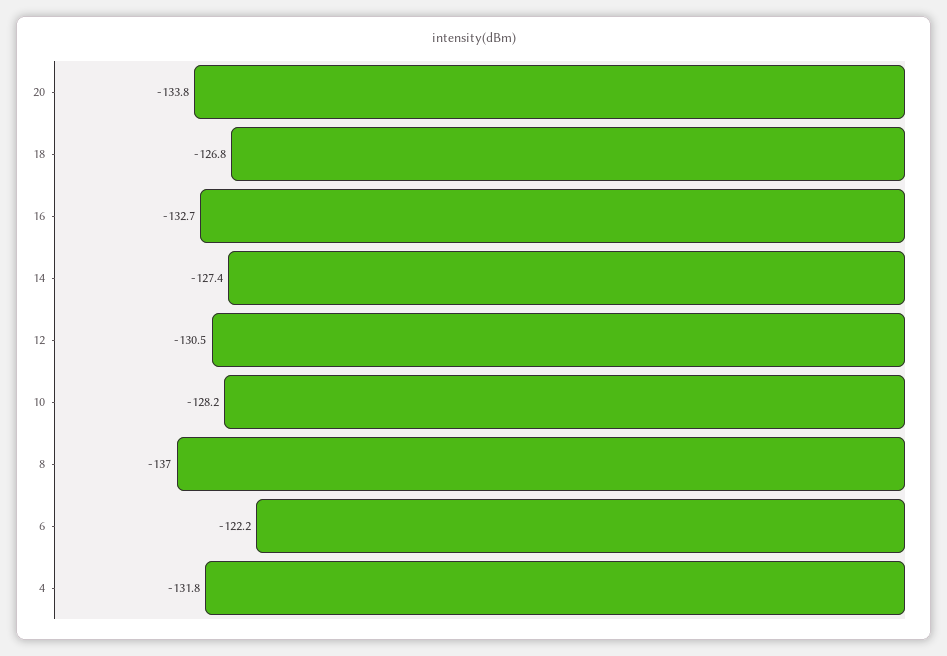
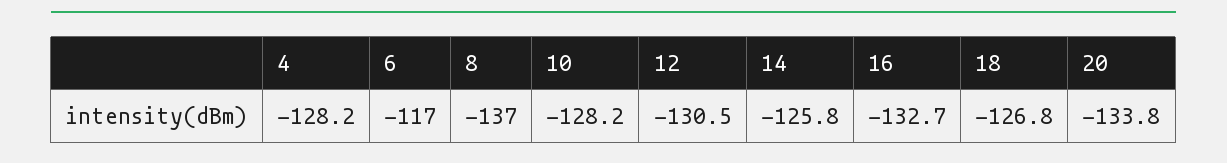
  {
    "20": -133.8,
    "18": -126.8,
    "16": -132.7,
-   "14": -127.4,
+   "14": -125.8,
    "12": -130.5,
    "10": -128.2,
    "8": -137,
-   "6": -122.2,
+   "6": -117,
-   "4": -131.8
+   "4": -128.2
  }

